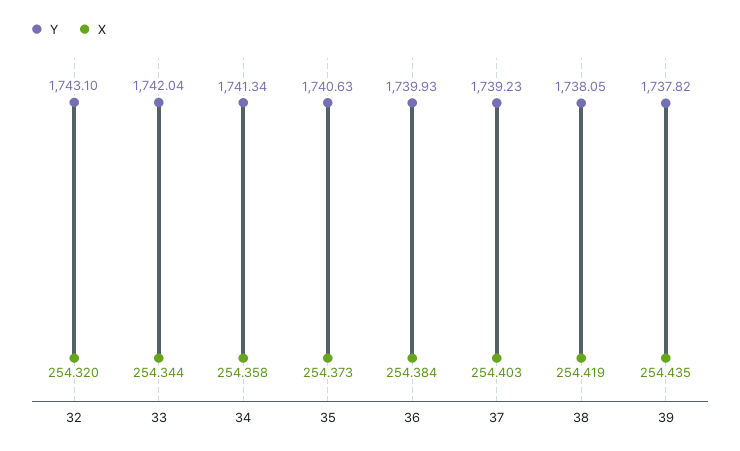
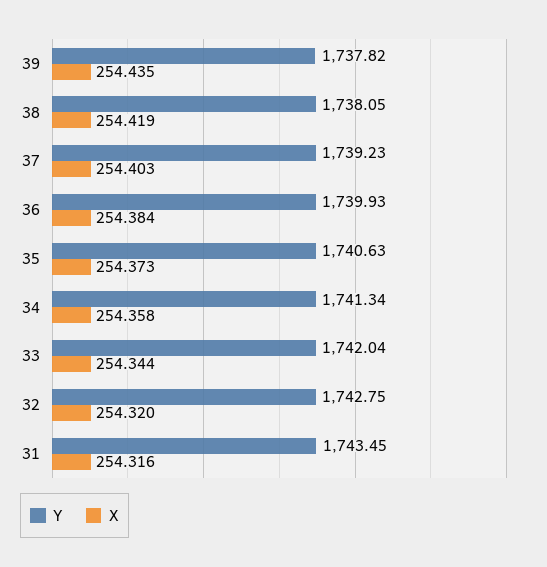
  {
    "Y": {
-     "32": 1743.1,
+     "32": 1742.75,
      "33": 1742.04,
      "34": 1741.34,
      "35": 1740.63,
      "36": 1739.93,
      "37": 1739.23,
      "38": 1738.05,
-     "39": 1737.82
+     "39": 1737.82,
+     "31": 1743.45
    },
    "X": {
      "32": 254.32,
      "33": 254.344,
      "34": 254.358,
      "35": 254.373,
      "36": 254.384,
      "37": 254.403,
      "38": 254.419,
-     "39": 254.435
+     "39": 254.435,
+     "31": 254.316
    }
  }

